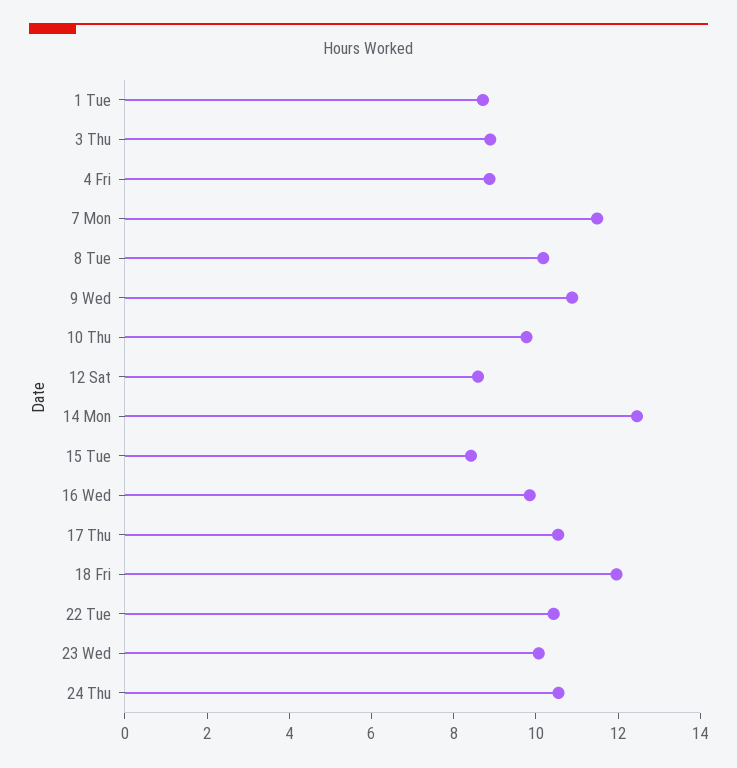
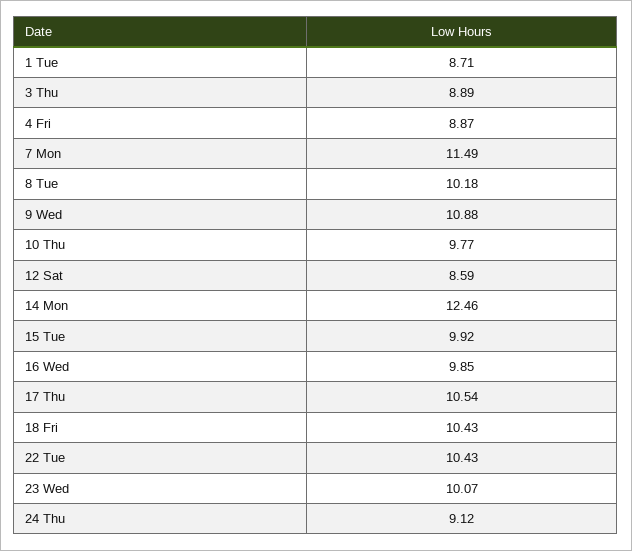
  {
    "1 Tue": 8.71,
    "3 Thu": 8.89,
    "4 Fri": 8.87,
    "7 Mon": 11.49,
    "8 Tue": 10.18,
    "9 Wed": 10.88,
    "10 Thu": 9.77,
    "12 Sat": 8.59,
    "14 Mon": 12.46,
-   "15 Tue": 8.5,
+   "15 Tue": 9.92,
    "16 Wed": 9.85,
    "17 Thu": 10.54,
-   "18 Fri": 12,
+   "18 Fri": 10.43,
    "22 Tue": 10.43,
    "23 Wed": 10.07,
-   "24 Thu": 10.5
+   "24 Thu": 9.12
  }

